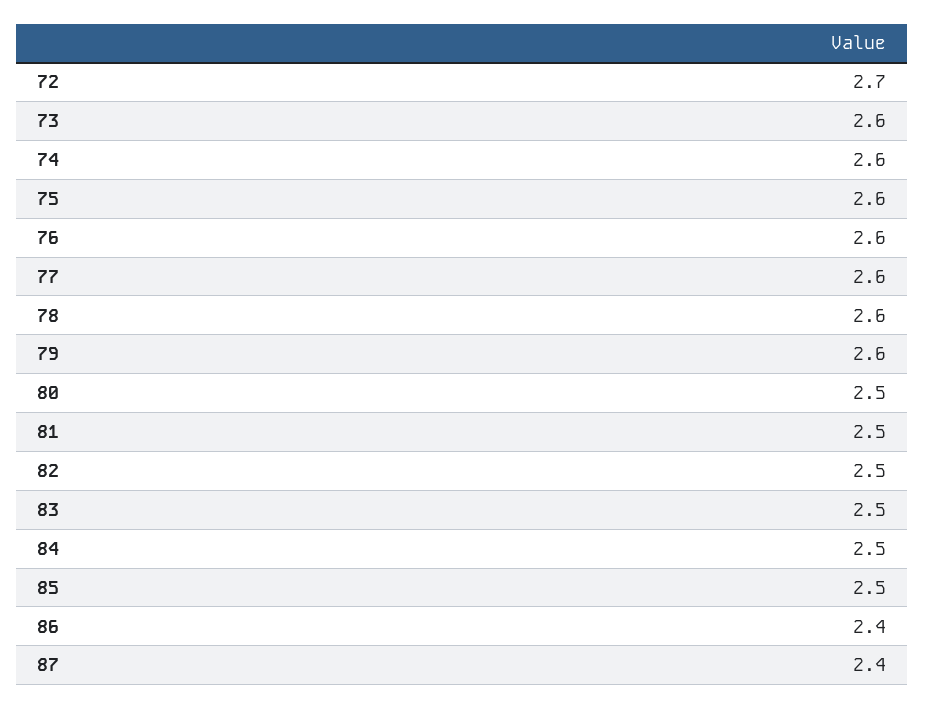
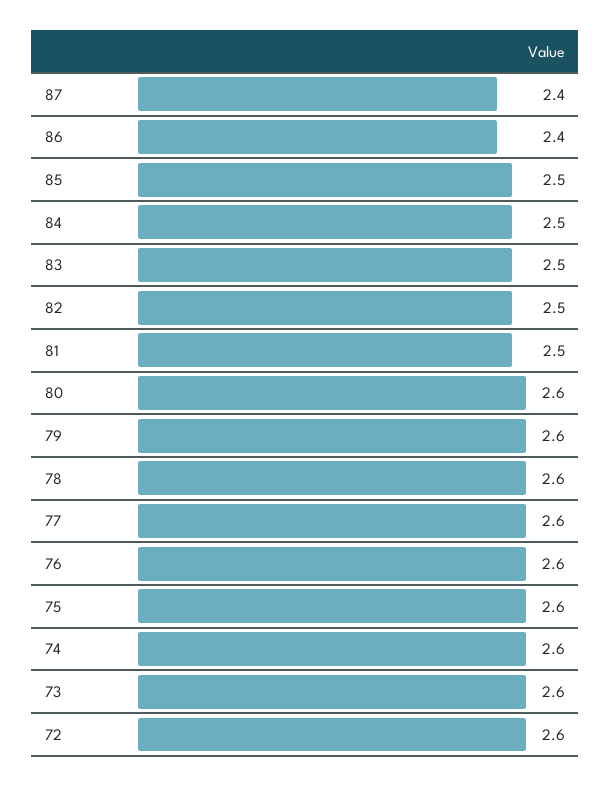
  {
-   "72": 2.7,
+   "72": 2.6,
    "73": 2.6,
    "74": 2.6,
    "75": 2.6,
    "76": 2.6,
    "77": 2.6,
    "78": 2.6,
    "79": 2.6,
-   "80": 2.5,
+   "80": 2.6,
    "81": 2.5,
    "82": 2.5,
    "83": 2.5,
    "84": 2.5,
    "85": 2.5,
    "86": 2.4,
    "87": 2.4
  }

